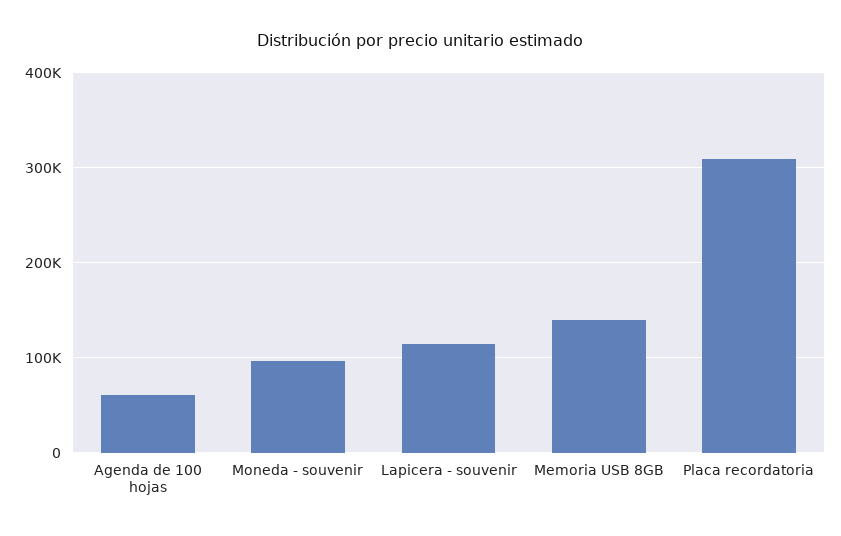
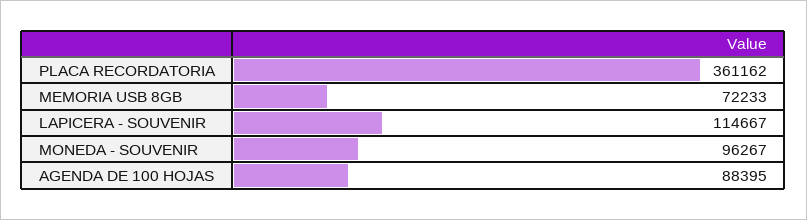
  {
-   "Agenda de 100 hojas": 60000,
+   "Agenda de 100 hojas": 88395,
    "Moneda - souvenir": 96267,
    "Lapicera - souvenir": 114667,
-   "Memoria USB 8GB": 140000,
+   "Memoria USB 8GB": 72233,
-   "Placa recordatoria": 310000
+   "Placa recordatoria": 361162
  }

